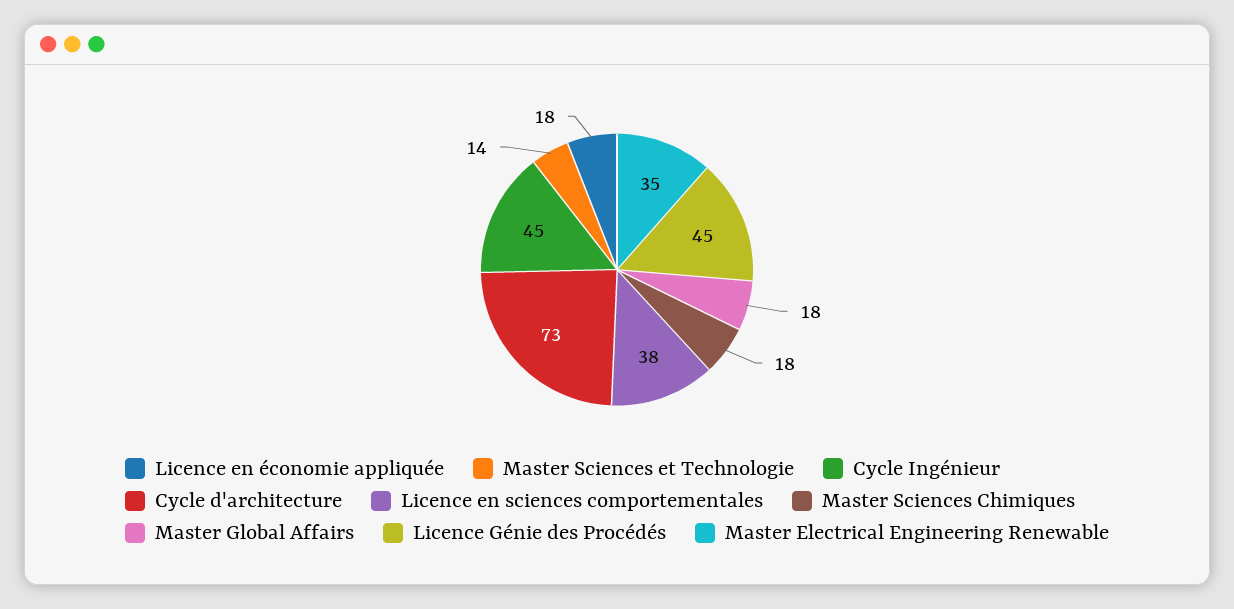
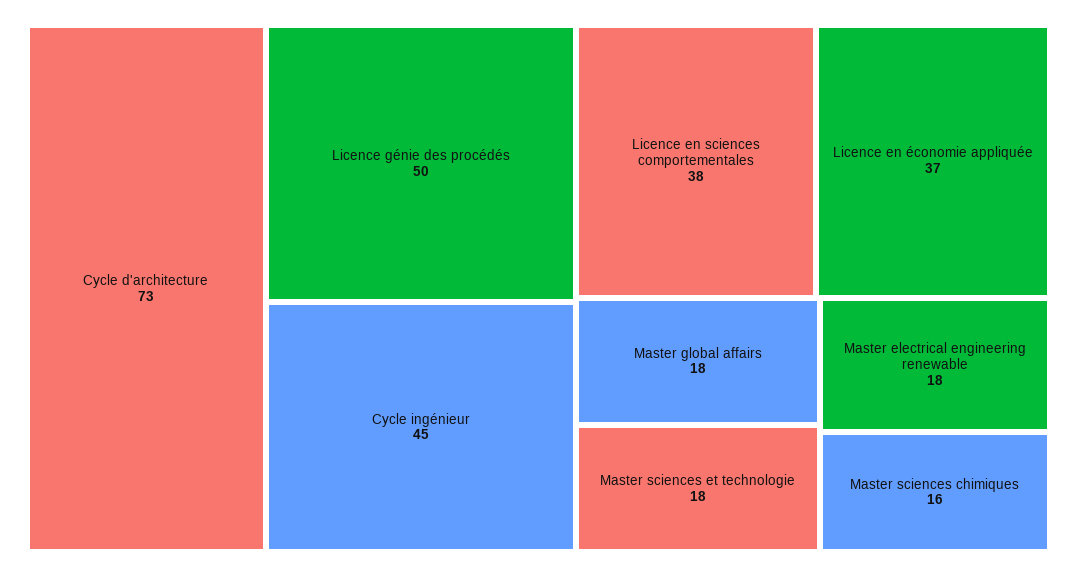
  {
-   "Licence en économie appliquée": 18,
+   "Licence en économie appliquée": 37,
-   "Master Sciences et Technologie": 14,
+   "Master Sciences et Technologie": 18,
    "Cycle Ingénieur": 45,
    "Cycle d'architecture": 73,
    "Licence en sciences comportementales": 38,
-   "Master Sciences Chimiques": 18,
+   "Master Sciences Chimiques": 16,
    "Master Global Affairs": 18,
-   "Licence Génie des Procédés": 45,
+   "Licence Génie des Procédés": 50,
-   "Master Electrical Engineering Renewable": 35
+   "Master Electrical Engineering Renewable": 18
  }

